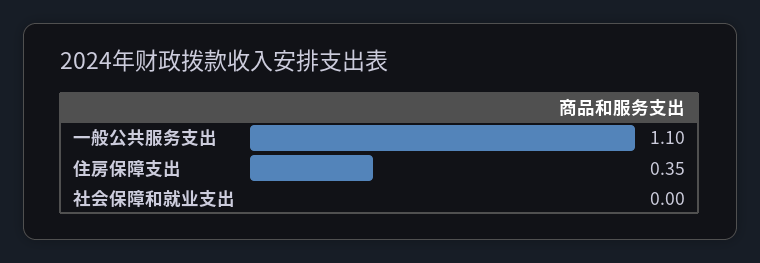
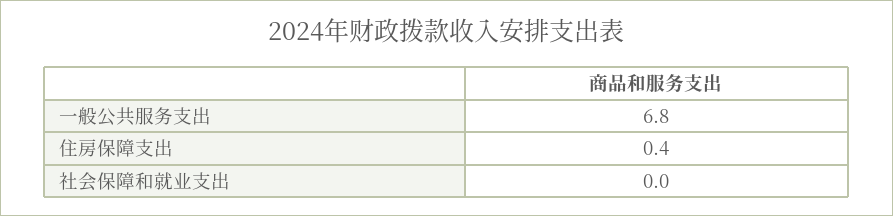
  {
-   "一般公共服务支出": 1.1,
+   "一般公共服务支出": 6.8,
    "住房保障支出": 0.35,
    "社会保障和就业支出": 0
  }

